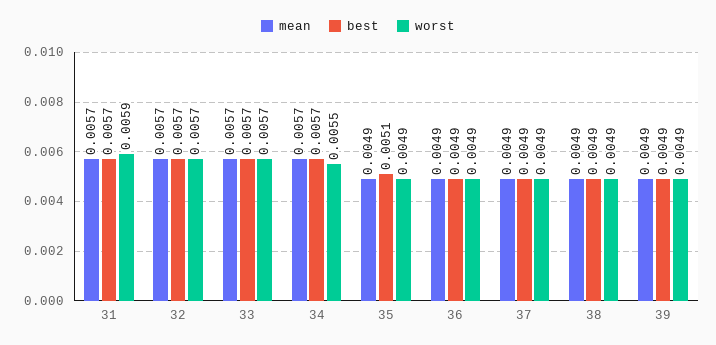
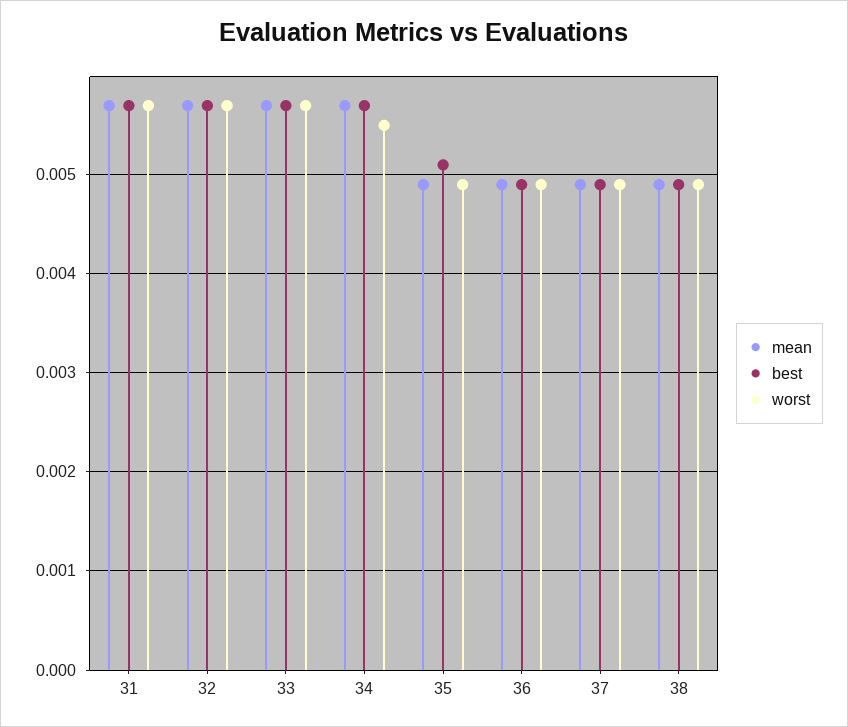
  {
    "mean": {
      "31": 0.0057,
      "32": 0.0057,
      "33": 0.0057,
      "34": 0.0057,
      "35": 0.0049,
      "36": 0.0049,
      "37": 0.0049,
-     "38": 0.0049,
+     "38": 0.0049
-     "39": 0.0049
    },
    "best": {
      "31": 0.0057,
      "32": 0.0057,
      "33": 0.0057,
      "34": 0.0057,
      "35": 0.0051,
      "36": 0.0049,
      "37": 0.0049,
-     "38": 0.0049,
+     "38": 0.0049
-     "39": 0.0049
    },
    "worst": {
-     "31": 0.0059,
+     "31": 0.0057,
      "32": 0.0057,
      "33": 0.0057,
      "34": 0.0055,
      "35": 0.0049,
      "36": 0.0049,
      "37": 0.0049,
-     "38": 0.0049,
+     "38": 0.0049
-     "39": 0.0049
    }
  }

